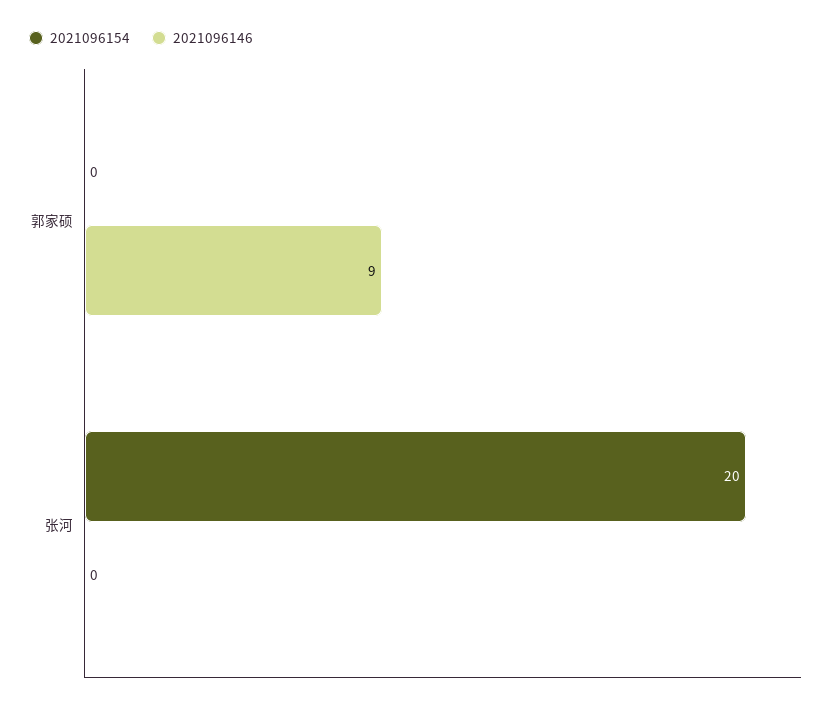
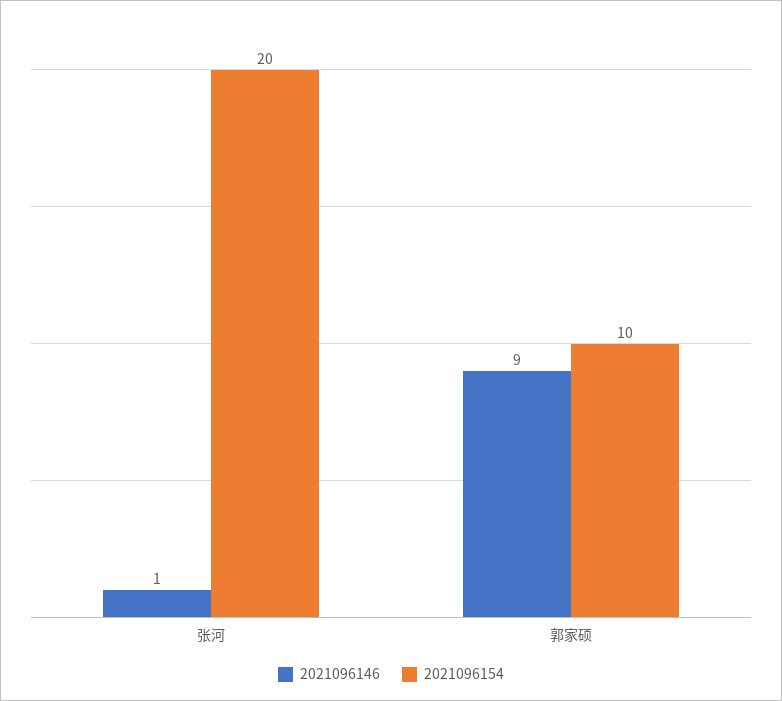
  {
    "2021096154": {
-     "郭家硕": 0,
+     "郭家硕": 10,
      "张河": 20
    },
    "2021096146": {
      "郭家硕": 9,
-     "张河": 0
+     "张河": 1
    }
  }

